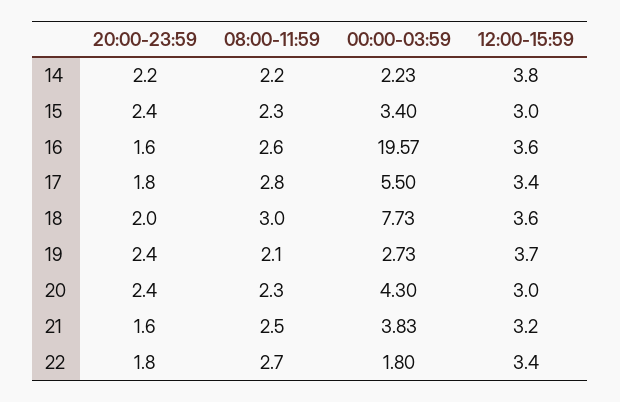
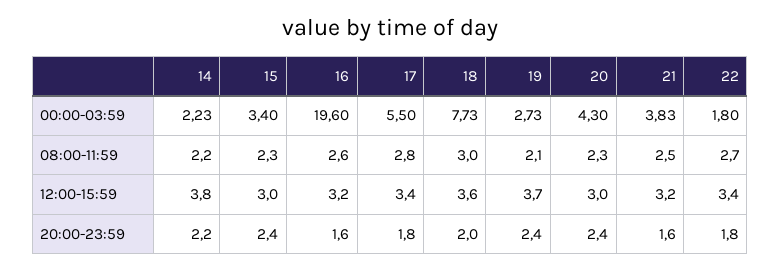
  {
    "20:00-23:59": {
      "14": 2.2,
      "15": 2.4,
      "16": 1.6,
      "17": 1.8,
      "18": 2,
      "19": 2.4,
      "20": 2.4,
      "21": 1.6,
      "22": 1.8
    },
    "08:00-11:59": {
      "14": 2.2,
      "15": 2.3,
      "16": 2.6,
      "17": 2.8,
      "18": 3,
      "19": 2.1,
      "20": 2.3,
      "21": 2.5,
      "22": 2.7
    },
    "00:00-03:59": {
      "14": 2.23,
      "15": 3.4,
-     "16": 19.57,
+     "16": 19.6,
      "17": 5.5,
      "18": 7.73,
      "19": 2.73,
      "20": 4.3,
      "21": 3.83,
      "22": 1.8
    },
    "12:00-15:59": {
      "14": 3.8,
      "15": 3,
-     "16": 3.6,
+     "16": 3.2,
      "17": 3.4,
      "18": 3.6,
      "19": 3.7,
      "20": 3,
      "21": 3.2,
      "22": 3.4
    }
  }

